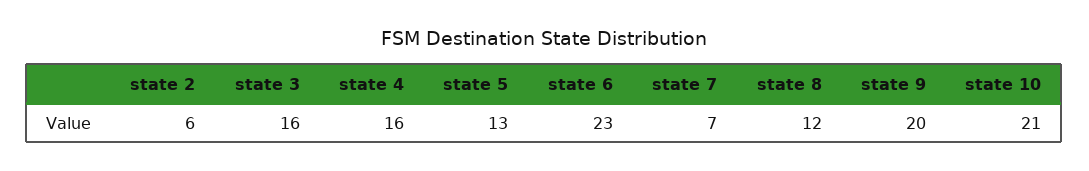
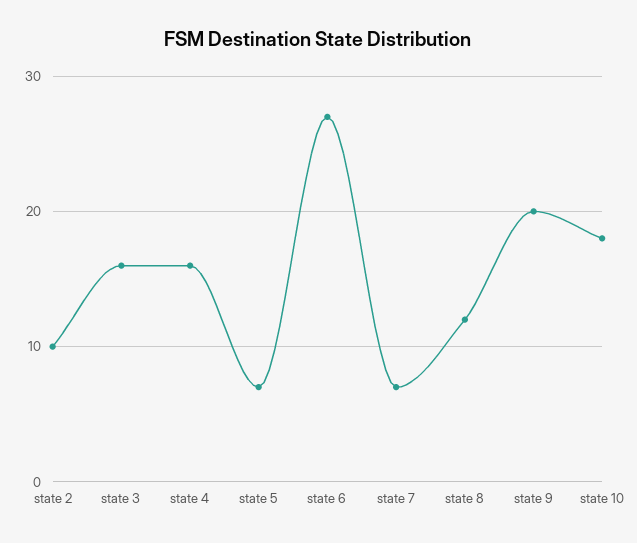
  {
-   "state 2": 6,
+   "state 2": 10,
    "state 3": 16,
    "state 4": 16,
-   "state 5": 13,
+   "state 5": 7,
-   "state 6": 23,
+   "state 6": 27,
    "state 7": 7,
    "state 8": 12,
    "state 9": 20,
-   "state 10": 21
+   "state 10": 18
  }

